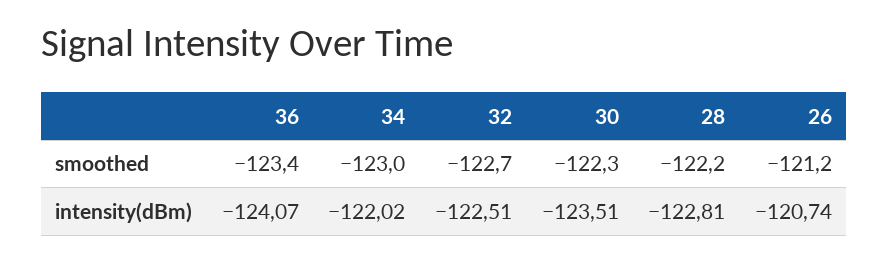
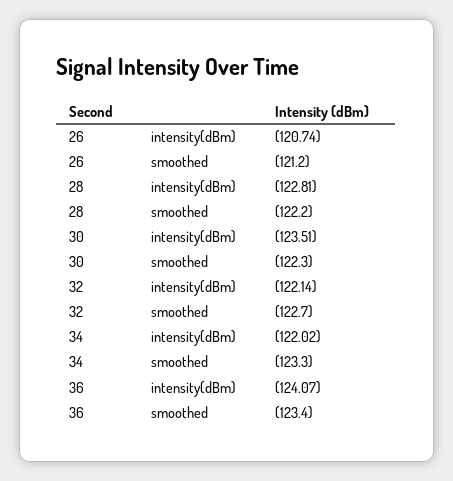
  {
    "36": {
      "smoothed": -123.4,
      "intensity(dBm)": -124.07
    },
    "34": {
-     "smoothed": -123,
+     "smoothed": -123.3,
      "intensity(dBm)": -122.02
    },
    "32": {
      "smoothed": -122.7,
-     "intensity(dBm)": -122.51
+     "intensity(dBm)": -122.14
    },
    "30": {
      "smoothed": -122.3,
      "intensity(dBm)": -123.51
    },
    "28": {
      "smoothed": -122.2,
      "intensity(dBm)": -122.81
    },
    "26": {
      "smoothed": -121.2,
      "intensity(dBm)": -120.74
    }
  }

